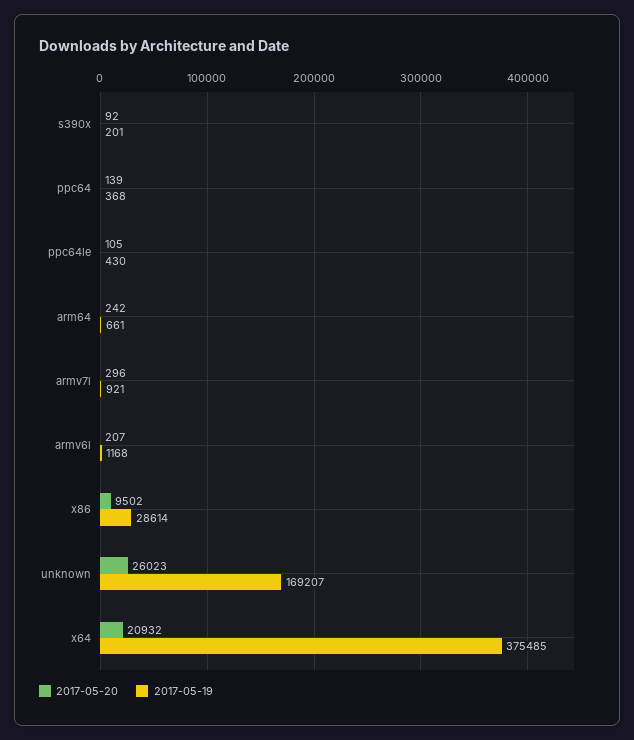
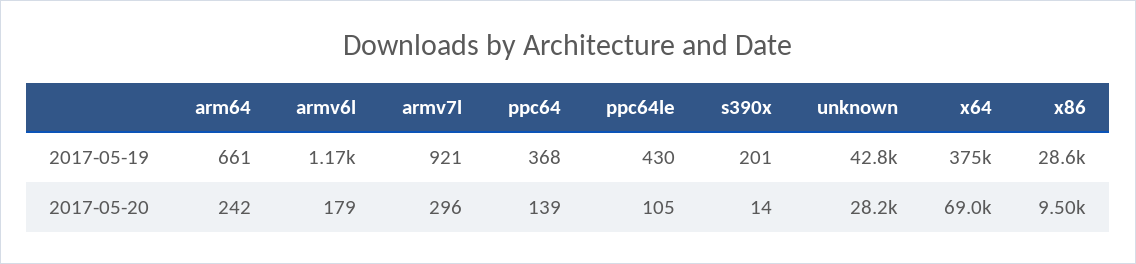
  {
    "2017-05-20": {
-     "s390x": 92,
+     "s390x": 14,
      "ppc64": 139,
      "ppc64le": 105,
      "arm64": 242,
      "armv7l": 296,
-     "armv6l": 207,
+     "armv6l": 179,
      "x86": 9502,
-     "unknown": 26023,
+     "unknown": 28200,
-     "x64": 20932
+     "x64": 69000
    },
    "2017-05-19": {
      "s390x": 201,
      "ppc64": 368,
      "ppc64le": 430,
      "arm64": 661,
      "armv7l": 921,
      "armv6l": 1168,
      "x86": 28614,
-     "unknown": 169207,
+     "unknown": 42800,
      "x64": 375485
    }
  }

